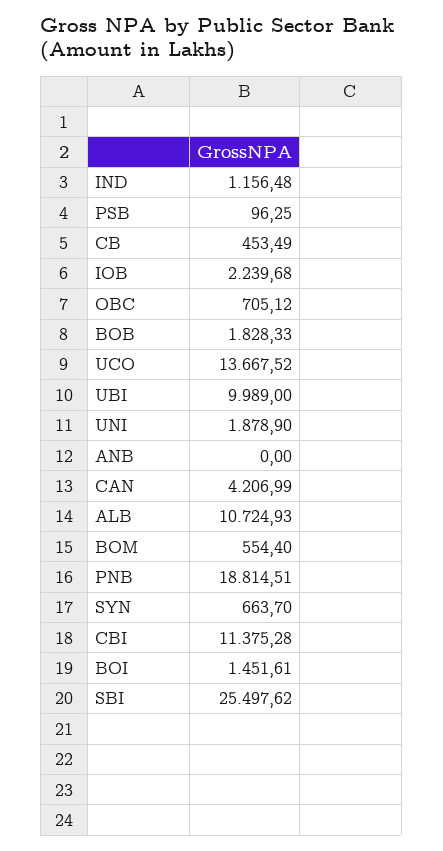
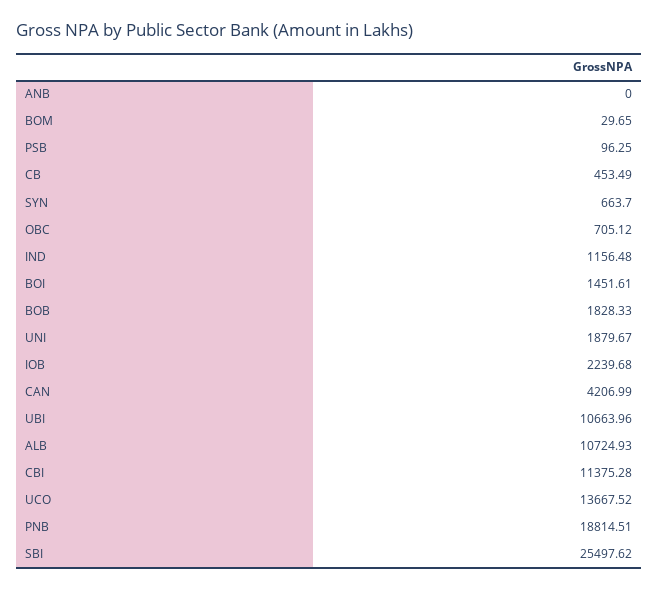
  {
    "IND": 1156.48,
    "PSB": 96.25,
    "CB": 453.49,
    "IOB": 2239.68,
    "OBC": 705.12,
    "BOB": 1828.33,
    "UCO": 13667.52,
-   "UBI": 9989,
+   "UBI": 10663.96,
-   "UNI": 1878.9,
+   "UNI": 1879.67,
    "ANB": 0,
    "CAN": 4206.99,
    "ALB": 10724.93,
-   "BOM": 554.4,
+   "BOM": 29.65,
    "PNB": 18814.51,
    "SYN": 663.7,
    "CBI": 11375.28,
    "BOI": 1451.61,
    "SBI": 25497.62
  }

